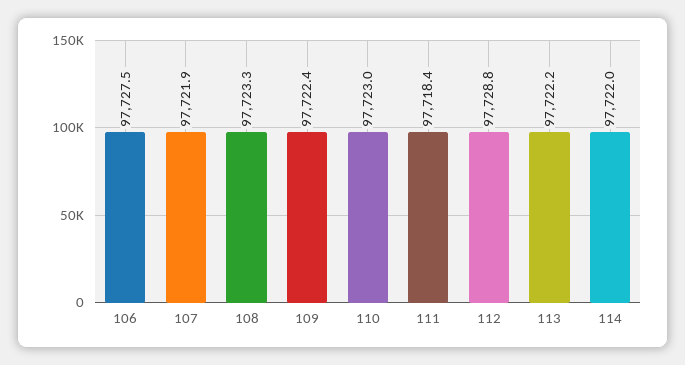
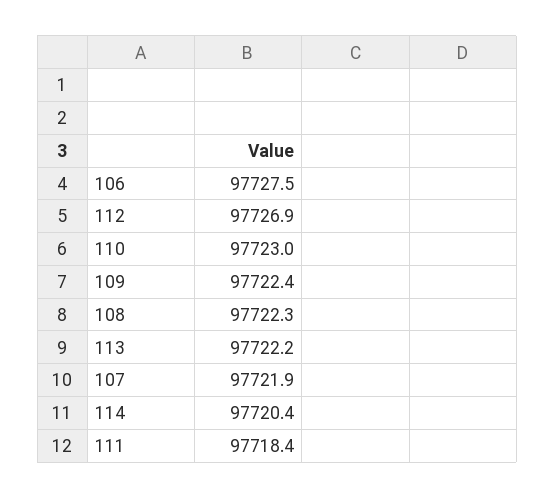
  {
    "106": 97727.5,
    "107": 97721.9,
-   "108": 97723.3,
+   "108": 97722.3,
    "109": 97722.4,
    "110": 97723,
    "111": 97718.4,
-   "112": 97728.8,
+   "112": 97726.9,
    "113": 97722.2,
-   "114": 97722
+   "114": 97720.4
  }

